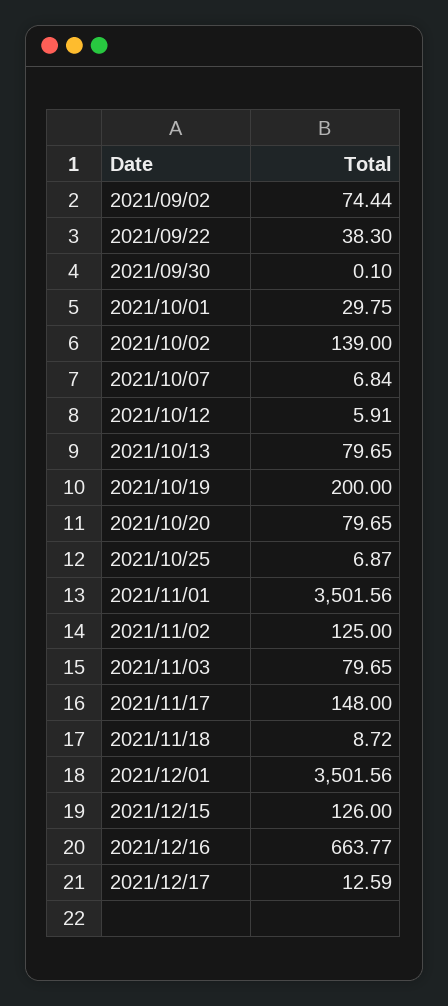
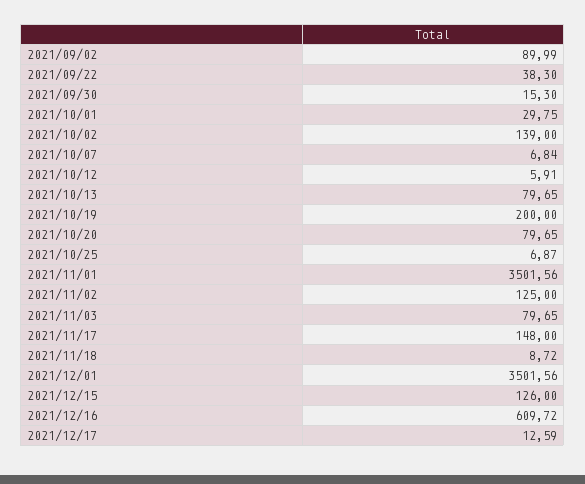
  {
-   "2021/09/02": 74.44,
+   "2021/09/02": 89.99,
    "2021/09/22": 38.3,
-   "2021/09/30": 0.1,
+   "2021/09/30": 15.3,
    "2021/10/01": 29.75,
    "2021/10/02": 139,
    "2021/10/07": 6.84,
    "2021/10/12": 5.91,
    "2021/10/13": 79.65,
    "2021/10/19": 200,
    "2021/10/20": 79.65,
    "2021/10/25": 6.87,
    "2021/11/01": 3501.56,
    "2021/11/02": 125,
    "2021/11/03": 79.65,
    "2021/11/17": 148,
    "2021/11/18": 8.72,
    "2021/12/01": 3501.56,
    "2021/12/15": 126,
-   "2021/12/16": 663.77,
+   "2021/12/16": 609.72,
    "2021/12/17": 12.59
  }

